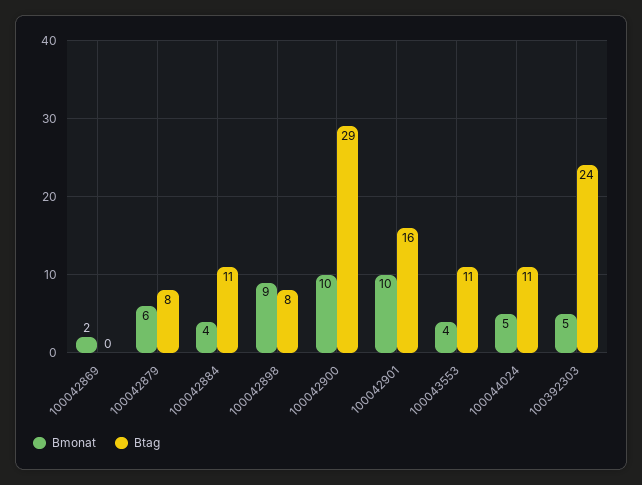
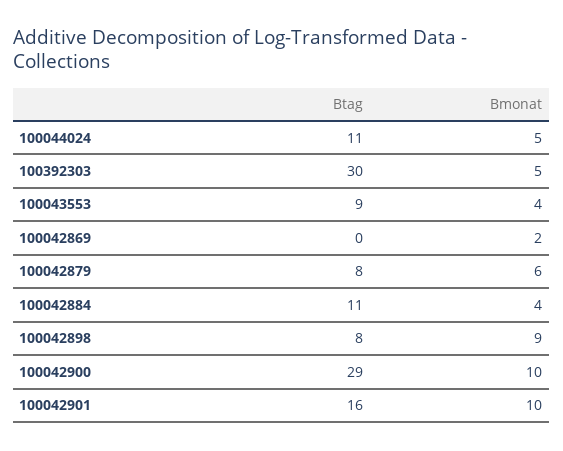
  {
    "Bmonat": {
      "100042869": 2,
      "100042879": 6,
      "100042884": 4,
      "100042898": 9,
      "100042900": 10,
      "100042901": 10,
      "100043553": 4,
      "100044024": 5,
      "100392303": 5
    },
    "Btag": {
      "100042869": 0,
      "100042879": 8,
      "100042884": 11,
      "100042898": 8,
      "100042900": 29,
      "100042901": 16,
-     "100043553": 11,
+     "100043553": 9,
      "100044024": 11,
-     "100392303": 24
+     "100392303": 30
    }
  }

